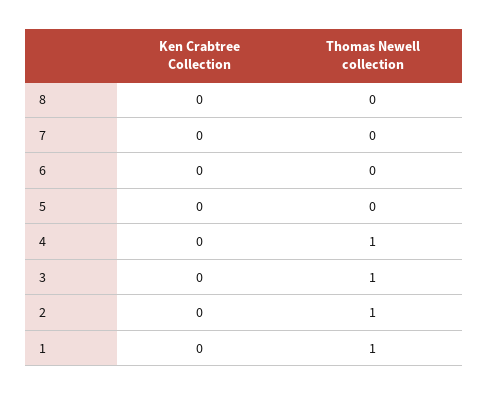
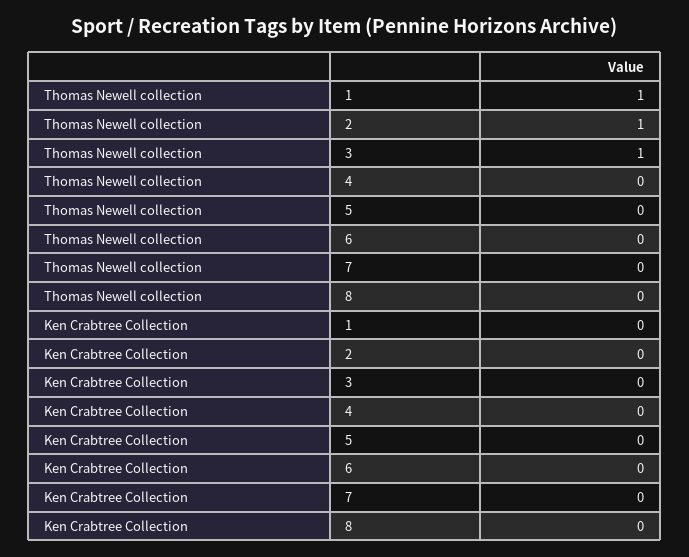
  {
    "Ken Crabtree Collection": {
      "8": 0,
      "7": 0,
      "6": 0,
      "5": 0,
      "4": 0,
      "3": 0,
      "2": 0,
      "1": 0
    },
    "Thomas Newell collection": {
      "8": 0,
      "7": 0,
      "6": 0,
      "5": 0,
-     "4": 1,
+     "4": 0,
      "3": 1,
      "2": 1,
      "1": 1
    }
  }

